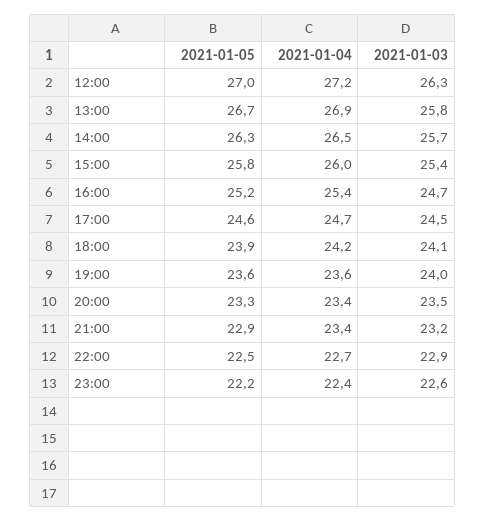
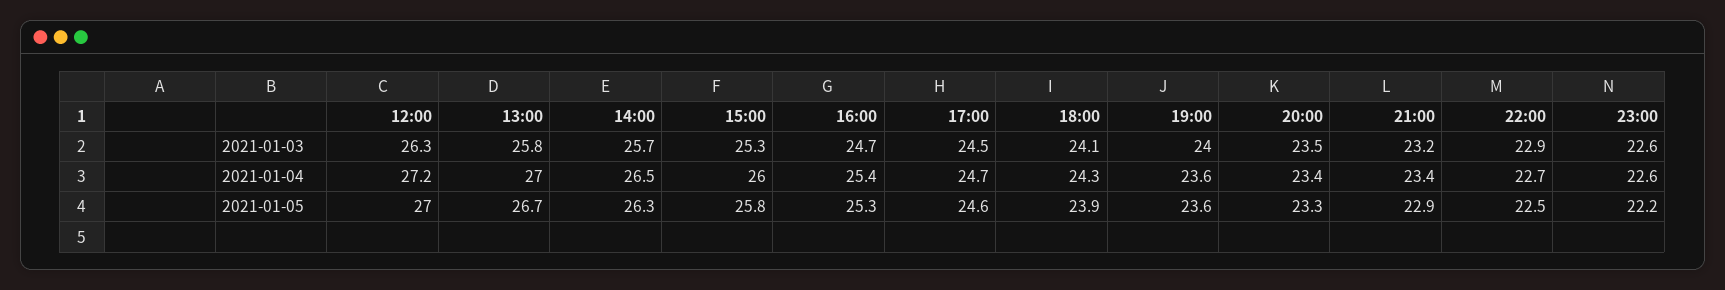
  {
    "2021-01-05": {
      "12:00": 27,
      "13:00": 26.7,
      "14:00": 26.3,
      "15:00": 25.8,
-     "16:00": 25.2,
+     "16:00": 25.3,
      "17:00": 24.6,
      "18:00": 23.9,
      "19:00": 23.6,
      "20:00": 23.3,
      "21:00": 22.9,
      "22:00": 22.5,
      "23:00": 22.2
    },
    "2021-01-04": {
      "12:00": 27.2,
-     "13:00": 26.9,
+     "13:00": 27,
      "14:00": 26.5,
      "15:00": 26,
      "16:00": 25.4,
      "17:00": 24.7,
-     "18:00": 24.2,
+     "18:00": 24.3,
      "19:00": 23.6,
      "20:00": 23.4,
      "21:00": 23.4,
      "22:00": 22.7,
-     "23:00": 22.4
+     "23:00": 22.6
    },
    "2021-01-03": {
      "12:00": 26.3,
      "13:00": 25.8,
      "14:00": 25.7,
-     "15:00": 25.4,
+     "15:00": 25.3,
      "16:00": 24.7,
      "17:00": 24.5,
      "18:00": 24.1,
      "19:00": 24,
      "20:00": 23.5,
      "21:00": 23.2,
      "22:00": 22.9,
      "23:00": 22.6
    }
  }

